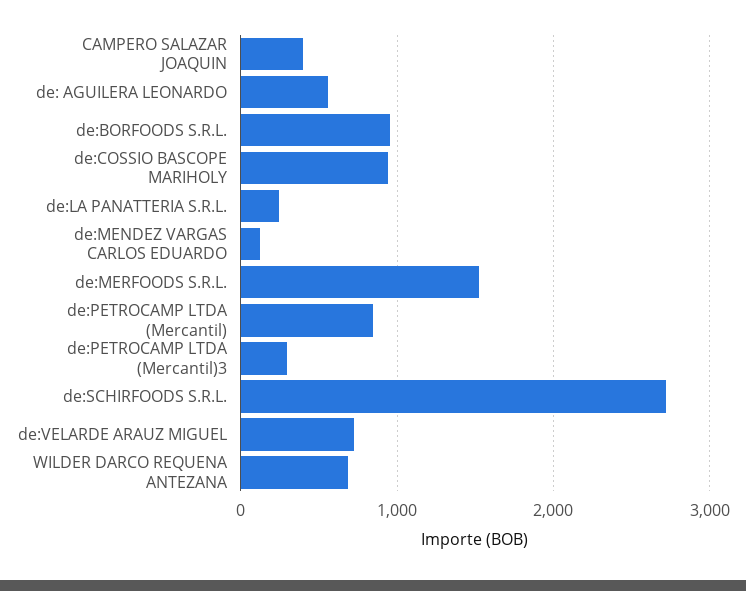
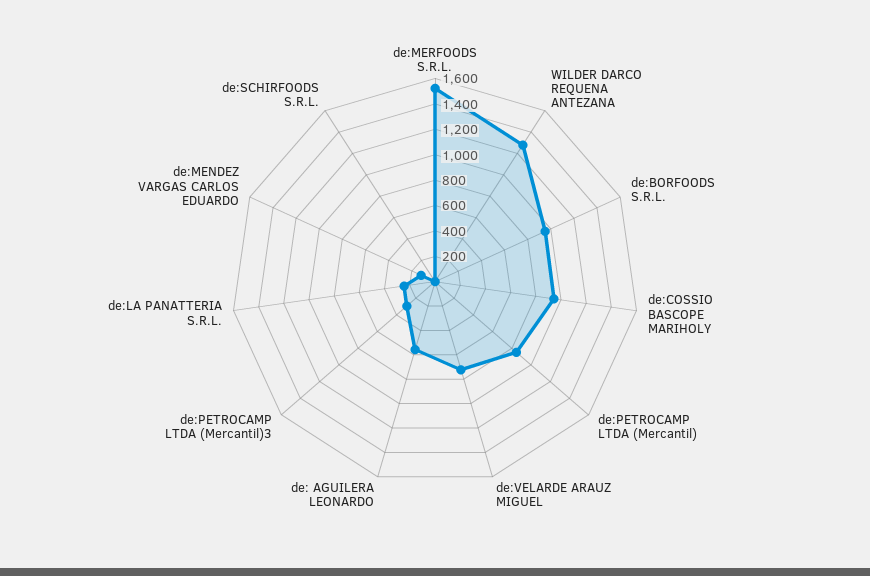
  {
-   "CAMPERO SALAZAR JOAQUIN": 400,
    "de: AGUILERA LEONARDO": 600,
    "de:BORFOODS S.R.L.": 1000,
    "de:COSSIO BASCOPE MARIHOLY": 900,
    "de:LA PANATTERIA S.R.L.": 200,
    "de:MENDEZ VARGAS CARLOS EDUARDO": 100,
    "de:MERFOODS S.R.L.": 1500,
    "de:PETROCAMP LTDA (Mercantil)": 800,
    "de:PETROCAMP LTDA (Mercantil)3": 300,
-   "de:SCHIRFOODS S.R.L.": 2700,
+   "de:SCHIRFOODS S.R.L.": 0,
    "de:VELARDE ARAUZ MIGUEL": 700,
-   "WILDER DARCO REQUENA ANTEZANA": 700
+   "WILDER DARCO REQUENA ANTEZANA": 1300
  }

